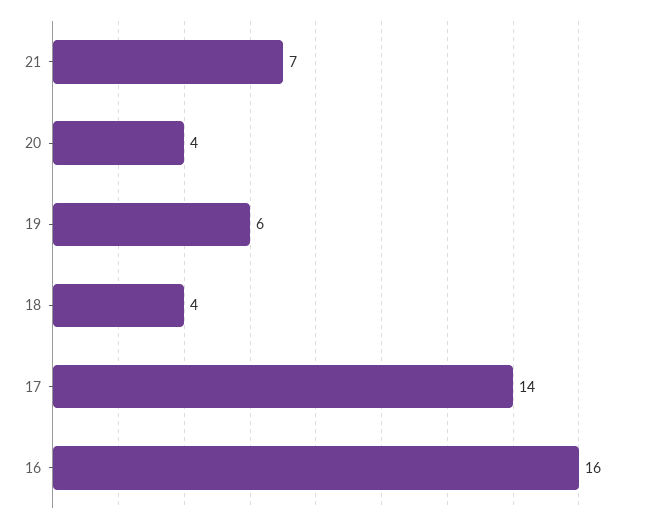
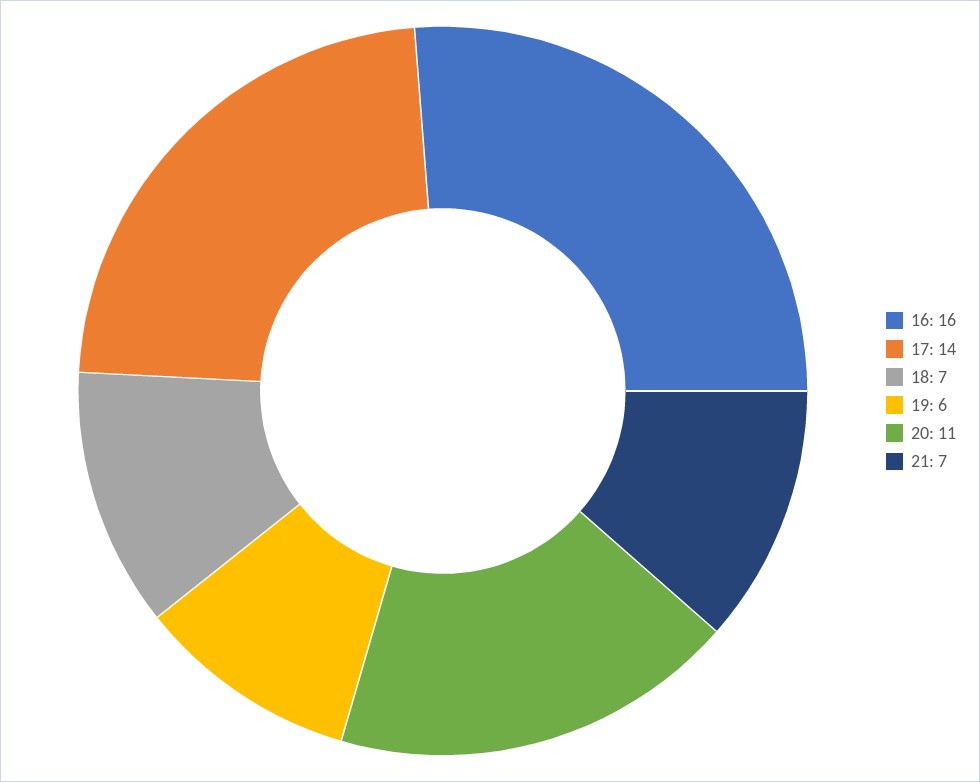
  {
    "21": 7,
-   "20": 4,
+   "20": 11,
    "19": 6,
-   "18": 4,
+   "18": 7,
    "17": 14,
    "16": 16
  }

